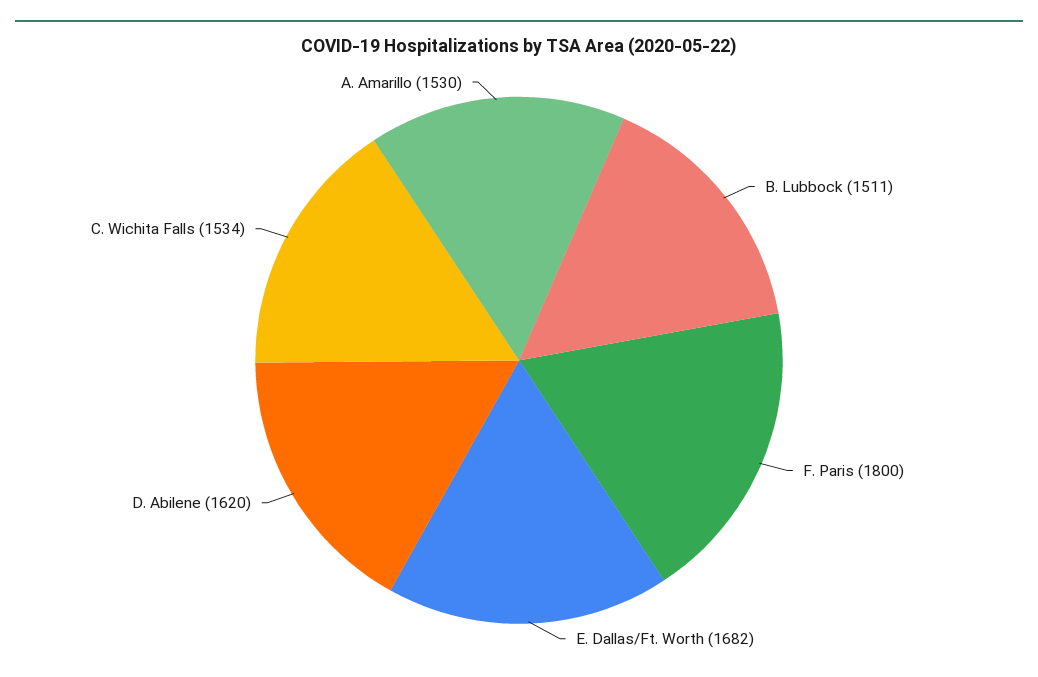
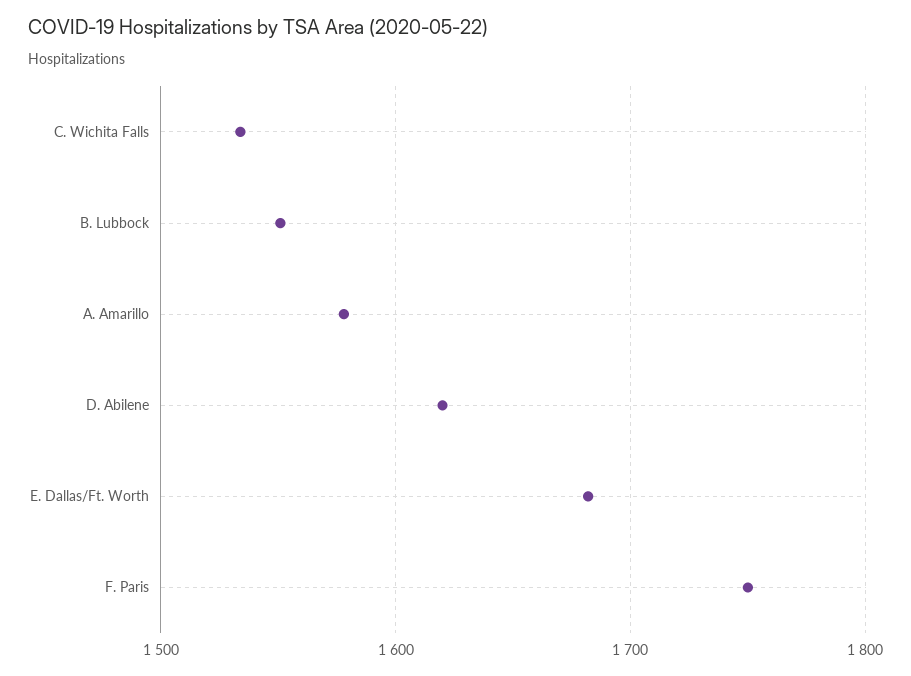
  {
-   "B. Lubbock": 1511,
+   "B. Lubbock": 1550,
-   "F. Paris": 1800,
+   "F. Paris": 1750,
    "E. Dallas/Ft. Worth": 1682,
    "D. Abilene": 1620,
    "C. Wichita Falls": 1534,
-   "A. Amarillo": 1530
+   "A. Amarillo": 1580
  }

